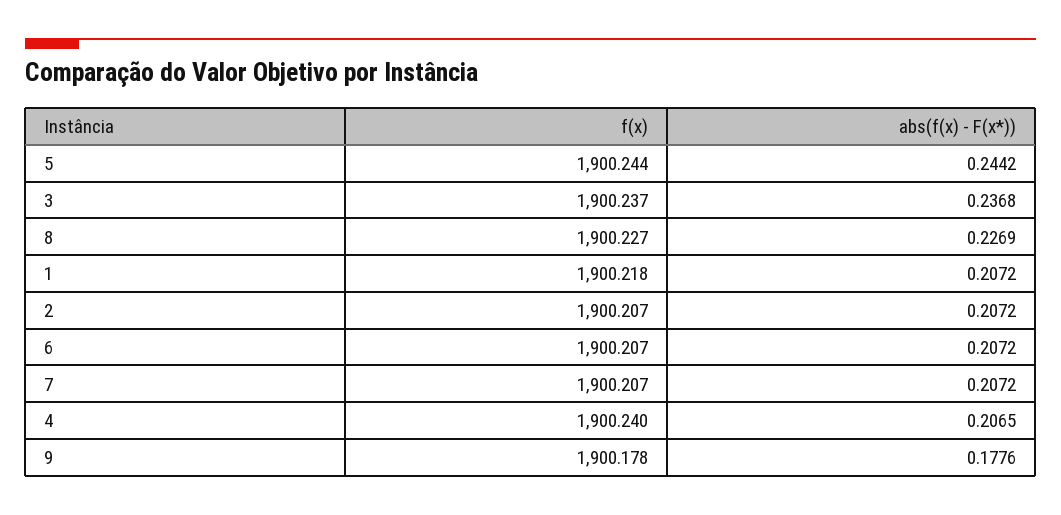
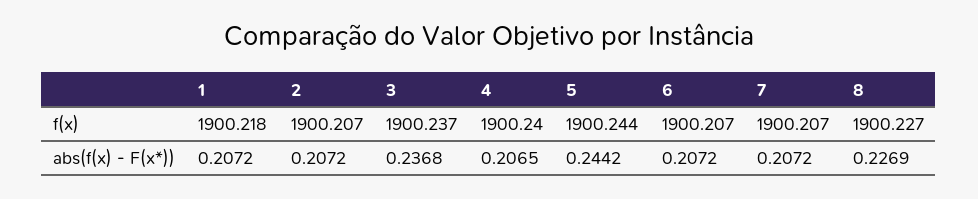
  {
    "f(x)": {
      "5": 1900.244,
      "3": 1900.237,
      "8": 1900.227,
      "1": 1900.218,
      "2": 1900.207,
      "6": 1900.207,
      "7": 1900.207,
-     "4": 1900.24,
+     "4": 1900.24
-     "9": 1900.178
    },
    "abs(f(x) - F(x*))": {
      "5": 0.2442,
      "3": 0.2368,
      "8": 0.2269,
      "1": 0.2072,
      "2": 0.2072,
      "6": 0.2072,
      "7": 0.2072,
-     "4": 0.2065,
+     "4": 0.2065
-     "9": 0.1776
    }
  }

